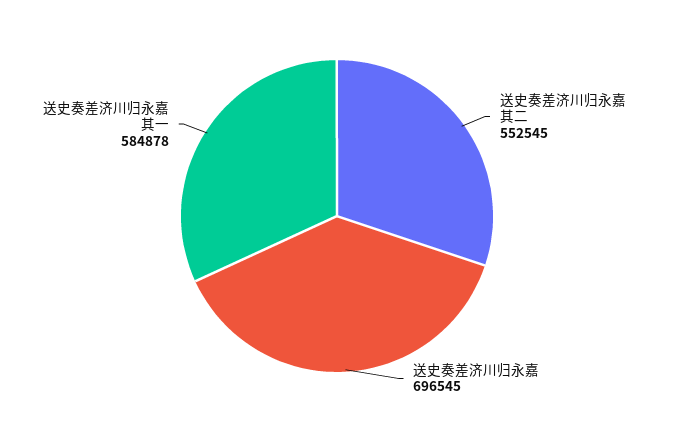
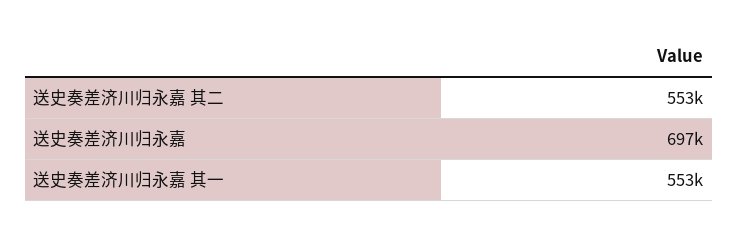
  {
    "送史奏差济川归永嘉 其二": 552545,
    "送史奏差济川归永嘉": 696545,
-   "送史奏差济川归永嘉 其一": 584878
+   "送史奏差济川归永嘉 其一": 553000
  }

